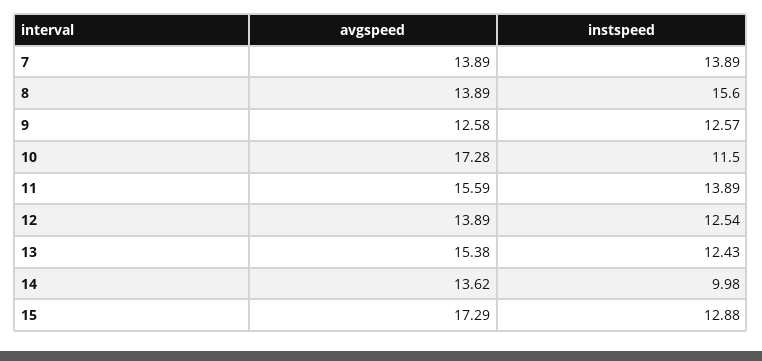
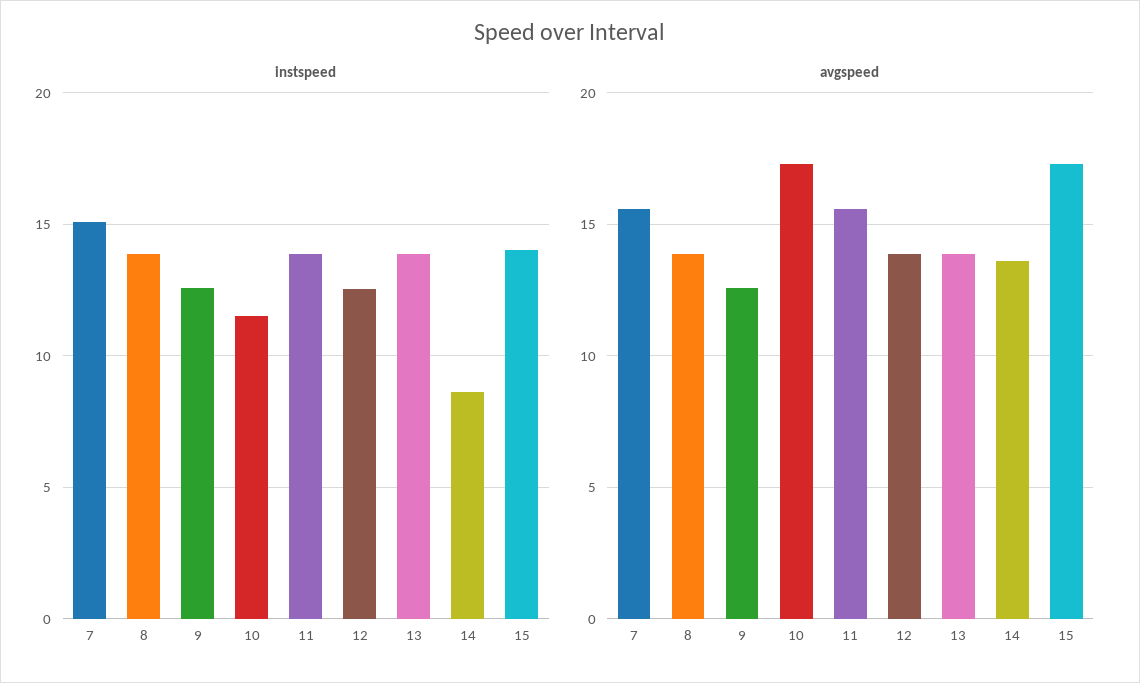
  {
    "avgspeed": {
-     "7": 13.89,
+     "7": 15.5,
      "8": 13.89,
      "9": 12.58,
      "10": 17.28,
      "11": 15.59,
      "12": 13.89,
-     "13": 15.38,
+     "13": 14,
      "14": 13.62,
      "15": 17.29
    },
    "instspeed": {
-     "7": 13.89,
+     "7": 15,
-     "8": 15.6,
+     "8": 14,
      "9": 12.57,
      "10": 11.5,
      "11": 13.89,
      "12": 12.54,
-     "13": 12.43,
+     "13": 14,
-     "14": 9.98,
+     "14": 8.5,
-     "15": 12.88
+     "15": 14
    }
  }

